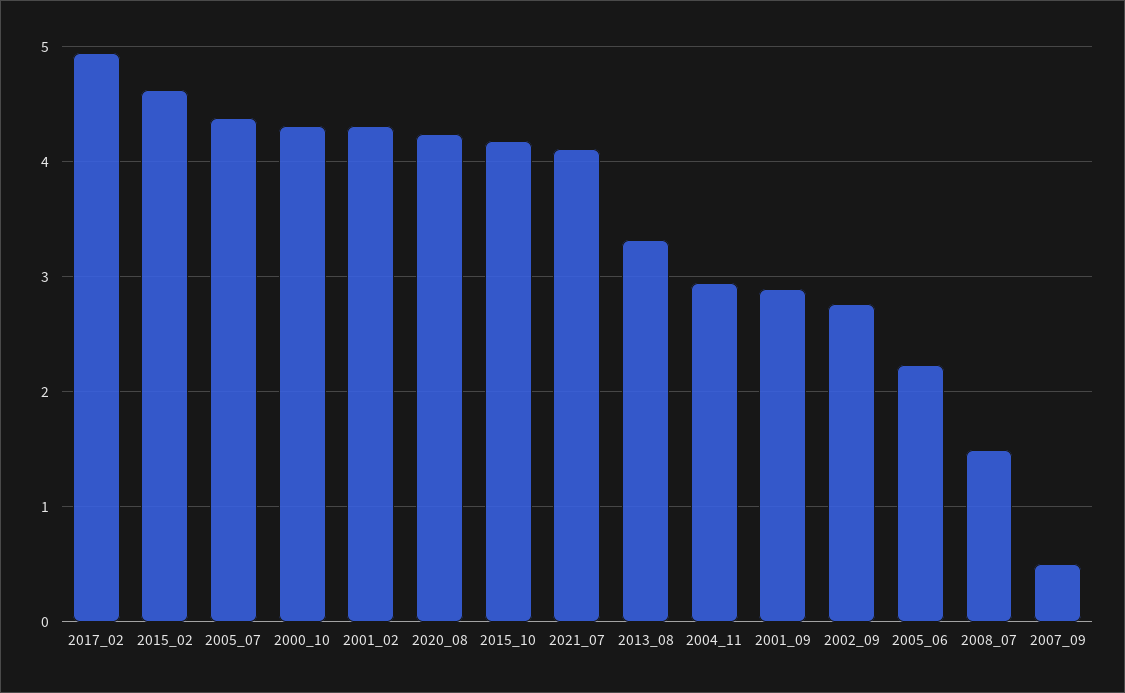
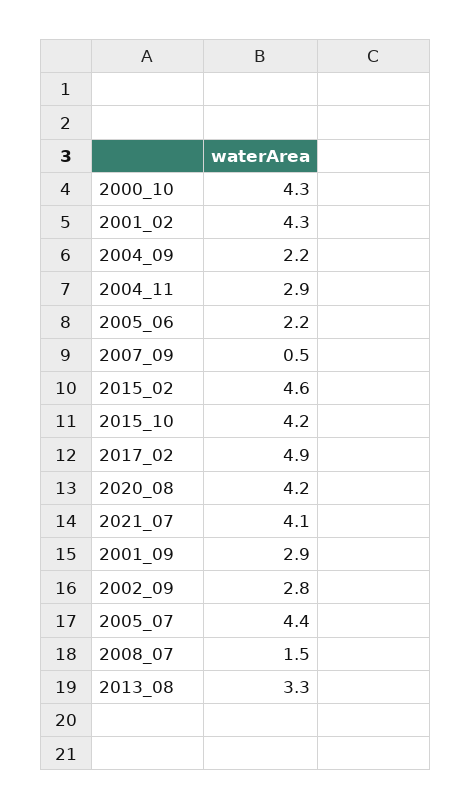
  {
    "2017_02": 4.9,
    "2015_02": 4.6,
    "2005_07": 4.4,
    "2000_10": 4.3,
    "2001_02": 4.3,
    "2020_08": 4.2,
    "2015_10": 4.2,
    "2021_07": 4.1,
    "2013_08": 3.3,
    "2004_11": 2.9,
    "2001_09": 2.9,
    "2002_09": 2.8,
    "2005_06": 2.2,
    "2008_07": 1.5,
-   "2007_09": 0.5
+   "2007_09": 0.5,
+   "2004_09": 2.2
  }

